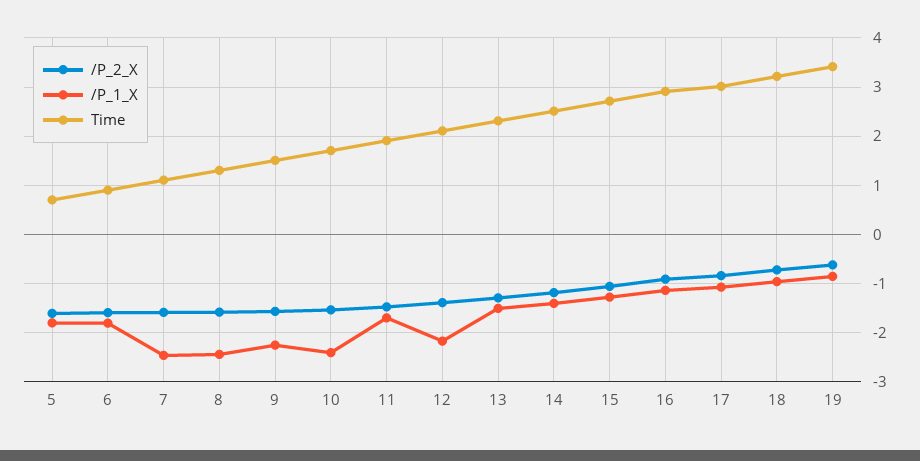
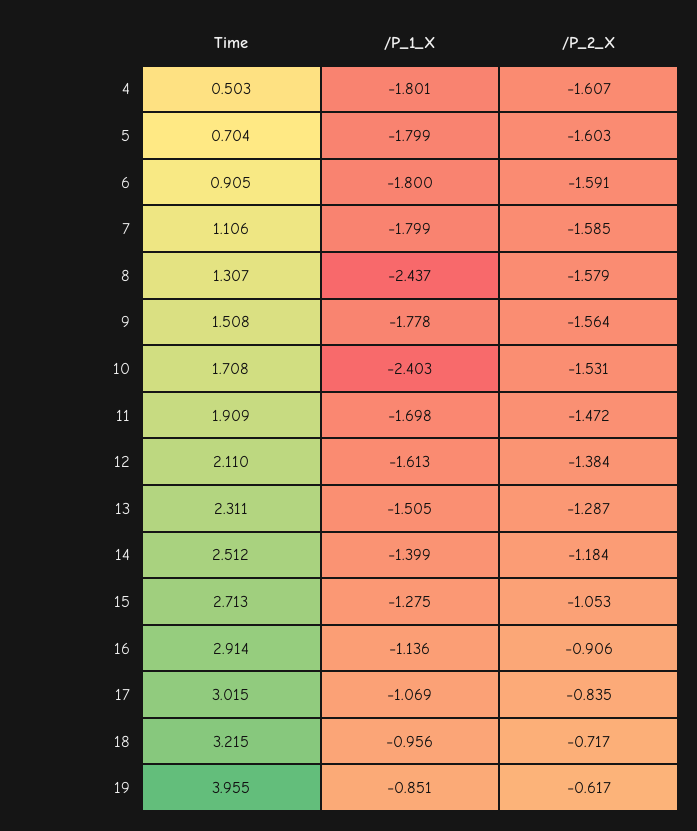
  {
    "/P_2_X": {
      "5": -1.603,
      "6": -1.591,
      "7": -1.585,
      "8": -1.579,
      "9": -1.564,
      "10": -1.531,
      "11": -1.472,
      "12": -1.384,
      "13": -1.287,
      "14": -1.184,
      "15": -1.053,
      "16": -0.906,
      "17": -0.835,
      "18": -0.717,
-     "19": -0.617
+     "19": -0.617,
+     "4": -1.607
    },
    "/P_1_X": {
      "5": -1.799,
      "6": -1.8,
-     "7": -2.4,
+     "7": -1.799,
      "8": -2.437,
-     "9": -2.2,
+     "9": -1.778,
      "10": -2.403,
      "11": -1.698,
-     "12": -2.2,
+     "12": -1.613,
      "13": -1.505,
      "14": -1.399,
      "15": -1.275,
      "16": -1.136,
      "17": -1.069,
      "18": -0.956,
-     "19": -0.851
+     "19": -0.851,
+     "4": -1.801
    },
    "Time": {
      "5": 0.704,
      "6": 0.905,
      "7": 1.106,
      "8": 1.307,
      "9": 1.508,
      "10": 1.708,
      "11": 1.909,
      "12": 2.11,
      "13": 2.311,
      "14": 2.512,
      "15": 2.713,
      "16": 2.914,
      "17": 3.015,
      "18": 3.215,
-     "19": 3.4
+     "19": 3.955,
+     "4": 0.503
    }
  }

